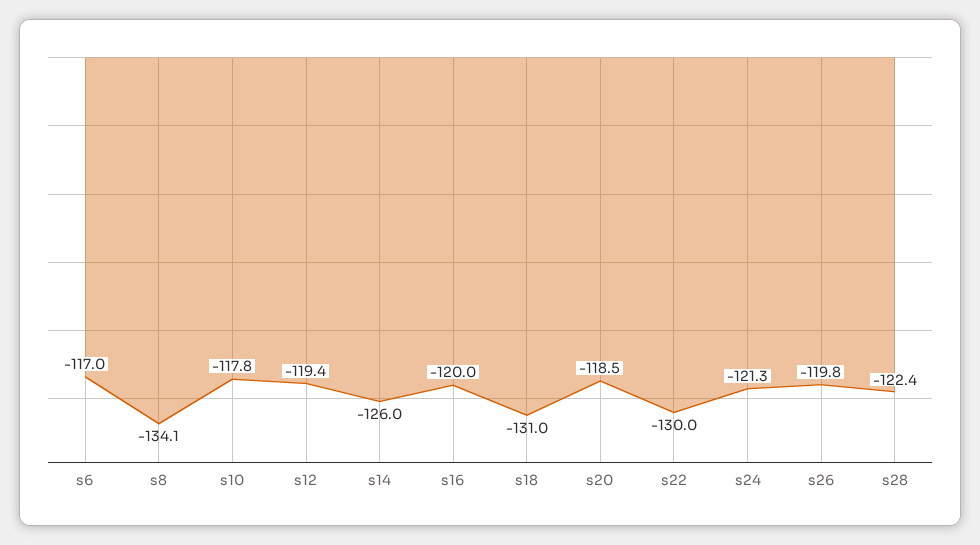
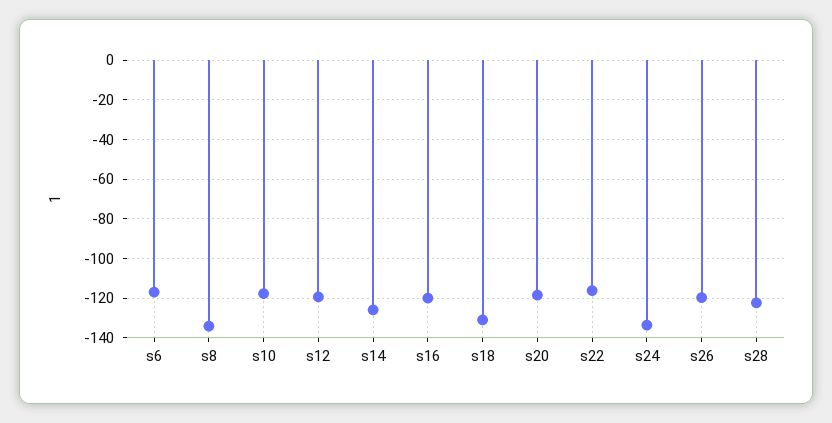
  {
    "s6": -117,
    "s8": -134.1,
    "s10": -117.8,
    "s12": -119.4,
    "s14": -126,
    "s16": -120,
    "s18": -131,
    "s20": -118.5,
-   "s22": -130,
+   "s22": -115,
-   "s24": -121.3,
+   "s24": -135,
    "s26": -119.8,
    "s28": -122.4
  }

